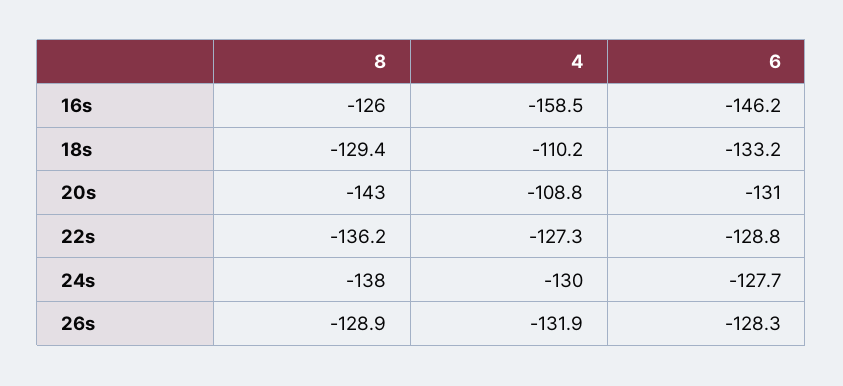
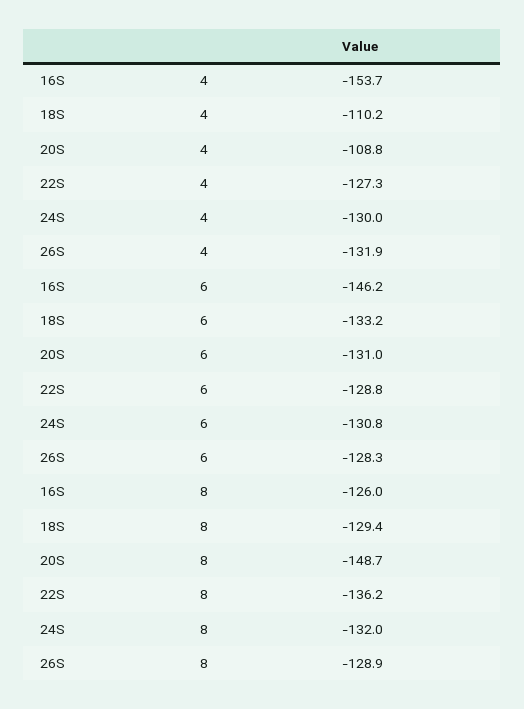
  {
    "8": {
      "16s": -126,
      "18s": -129.4,
-     "20s": -143,
+     "20s": -148.7,
      "22s": -136.2,
-     "24s": -138,
+     "24s": -132,
      "26s": -128.9
    },
    "4": {
-     "16s": -158.5,
+     "16s": -153.7,
      "18s": -110.2,
      "20s": -108.8,
      "22s": -127.3,
      "24s": -130,
      "26s": -131.9
    },
    "6": {
      "16s": -146.2,
      "18s": -133.2,
      "20s": -131,
      "22s": -128.8,
-     "24s": -127.7,
+     "24s": -130.8,
      "26s": -128.3
    }
  }

